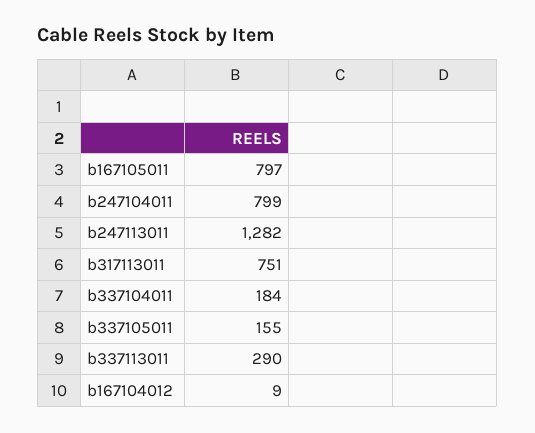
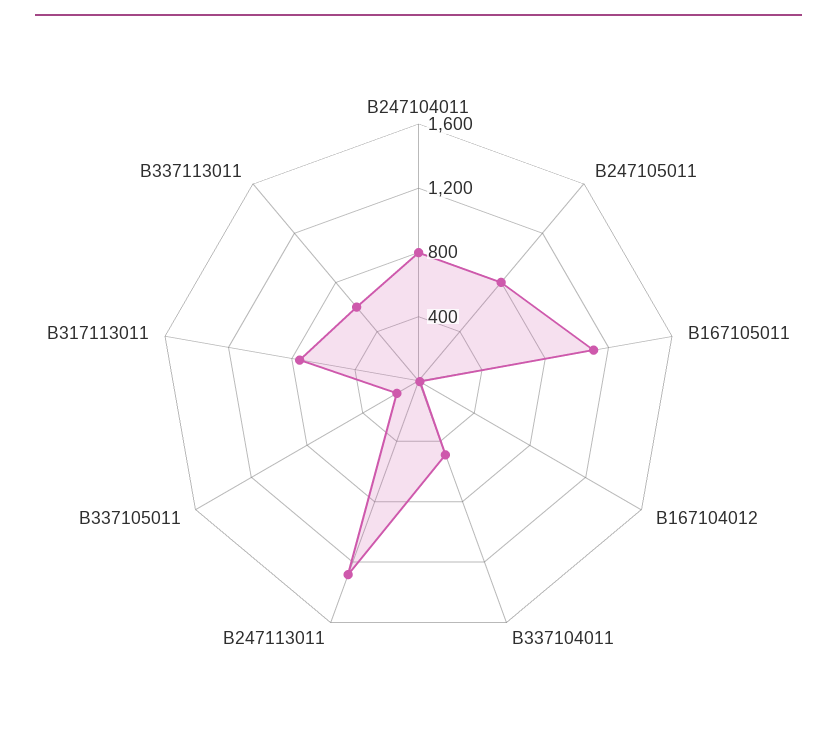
  {
-   "b167105011": 797,
+   "b167105011": 1100,
    "b247104011": 799,
    "b247113011": 1282,
    "b317113011": 751,
-   "b337104011": 184,
+   "b337104011": 500,
    "b337105011": 155,
-   "b337113011": 290,
+   "b337113011": 600,
-   "b167104012": 9
+   "b167104012": 9,
+   "B247105011": 800
  }

